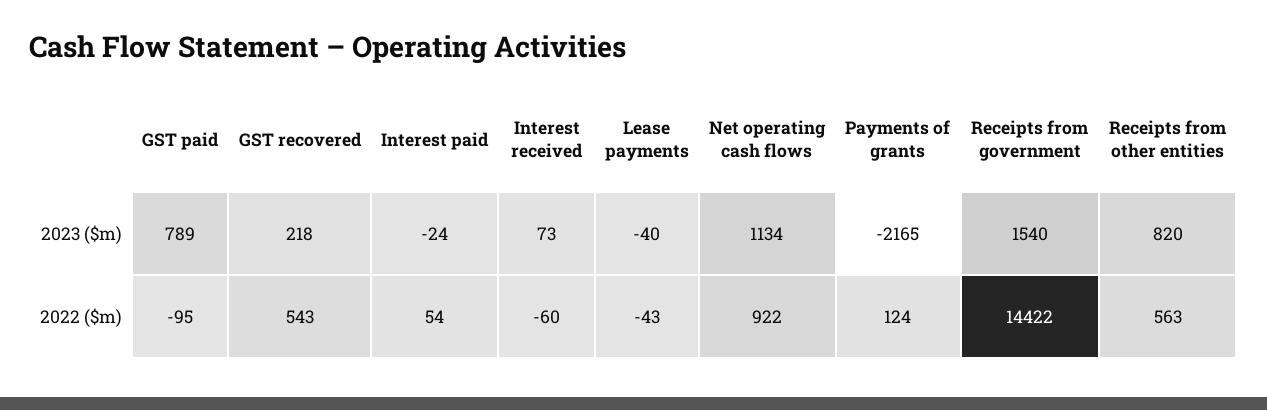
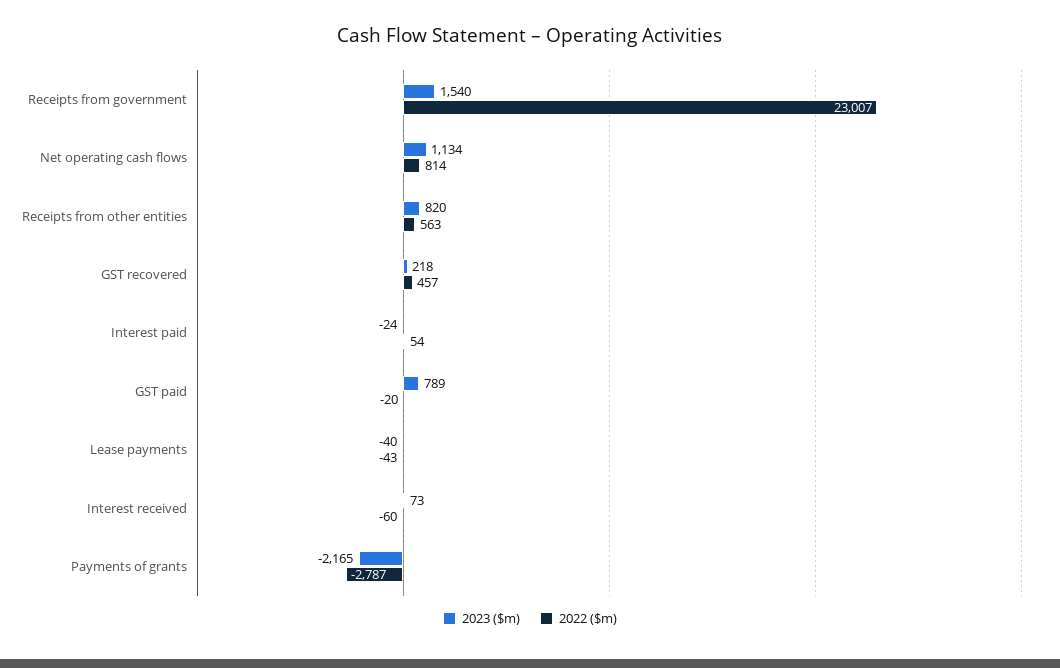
  {
    "2023 ($m)": {
      "GST paid": 789,
      "GST recovered": 218,
      "Interest paid": -24,
      "Interest received": 73,
      "Lease payments": -40,
      "Net operating cash flows": 1134,
      "Payments of grants": -2165,
      "Receipts from government": 1540,
      "Receipts from other entities": 820
    },
    "2022 ($m)": {
-     "GST paid": -95,
+     "GST paid": -20,
-     "GST recovered": 543,
+     "GST recovered": 457,
      "Interest paid": 54,
      "Interest received": -60,
      "Lease payments": -43,
-     "Net operating cash flows": 922,
+     "Net operating cash flows": 814,
-     "Payments of grants": 124,
+     "Payments of grants": -2787,
-     "Receipts from government": 14422,
+     "Receipts from government": 23007,
      "Receipts from other entities": 563
    }
  }

